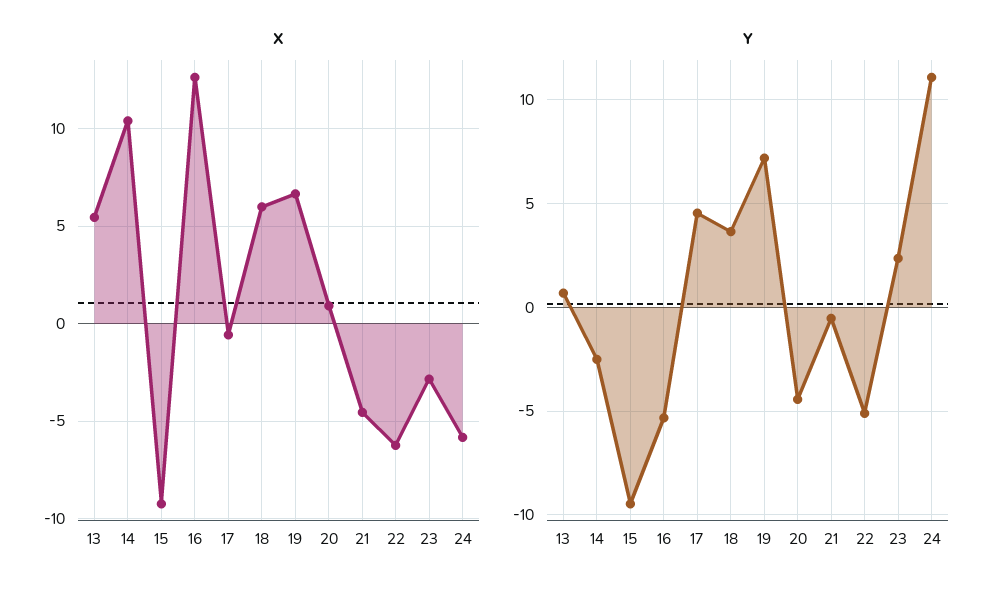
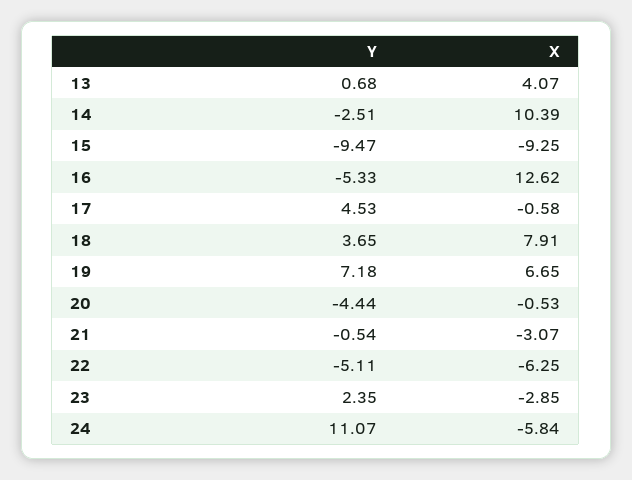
  {
    "X": {
-     "13": 5.5,
+     "13": 4.07,
      "14": 10.39,
      "15": -9.25,
      "16": 12.62,
      "17": -0.58,
-     "18": 6,
+     "18": 7.91,
      "19": 6.65,
-     "20": 1,
+     "20": -0.53,
-     "21": -4.5,
+     "21": -3.07,
      "22": -6.25,
      "23": -2.85,
      "24": -5.84
    },
    "Y": {
      "13": 0.68,
      "14": -2.51,
      "15": -9.47,
      "16": -5.33,
      "17": 4.53,
      "18": 3.65,
      "19": 7.18,
      "20": -4.44,
      "21": -0.54,
      "22": -5.11,
      "23": 2.35,
      "24": 11.07
    }
  }

